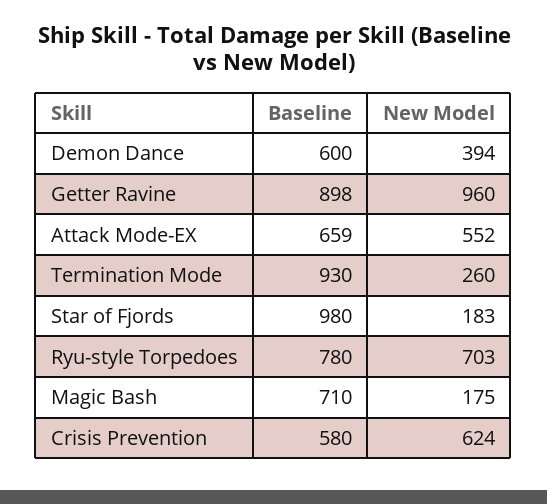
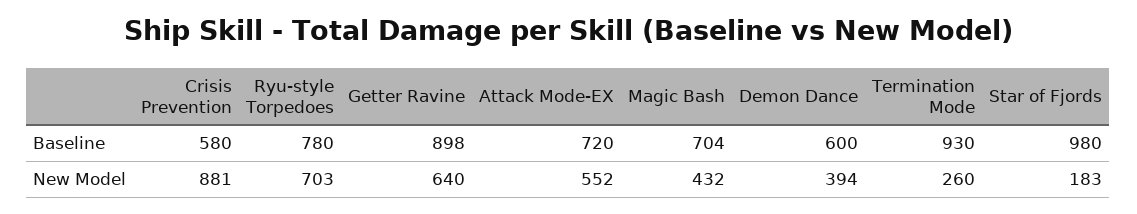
  {
    "Baseline": {
      "Demon Dance": 600,
      "Getter Ravine": 898,
-     "Attack Mode-EX": 659,
+     "Attack Mode-EX": 720,
      "Termination Mode": 930,
      "Star of Fjords": 980,
      "Ryu-style Torpedoes": 780,
-     "Magic Bash": 710,
+     "Magic Bash": 704,
      "Crisis Prevention": 580
    },
    "New Model": {
      "Demon Dance": 394,
-     "Getter Ravine": 960,
+     "Getter Ravine": 640,
      "Attack Mode-EX": 552,
      "Termination Mode": 260,
      "Star of Fjords": 183,
      "Ryu-style Torpedoes": 703,
-     "Magic Bash": 175,
+     "Magic Bash": 432,
-     "Crisis Prevention": 624
+     "Crisis Prevention": 881
    }
  }

